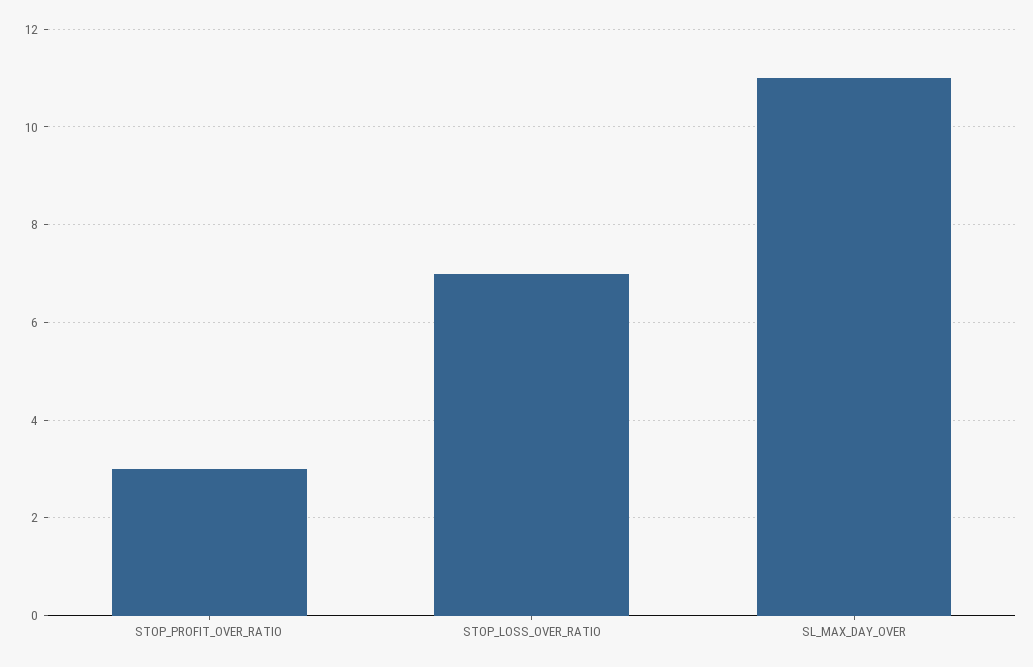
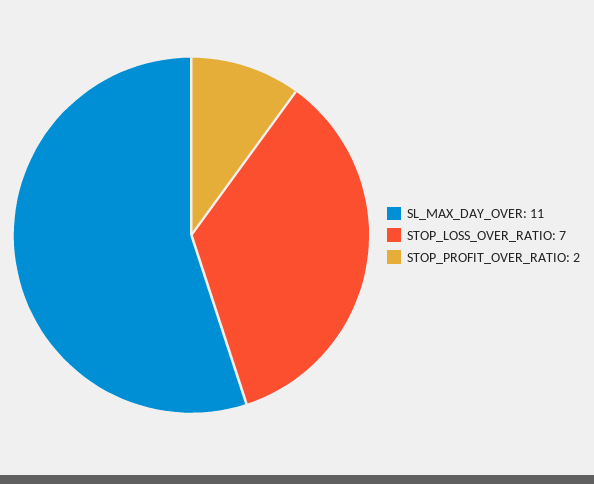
  {
-   "STOP_PROFIT_OVER_RATIO": 3,
+   "STOP_PROFIT_OVER_RATIO": 2,
    "STOP_LOSS_OVER_RATIO": 7,
    "SL_MAX_DAY_OVER": 11
  }

